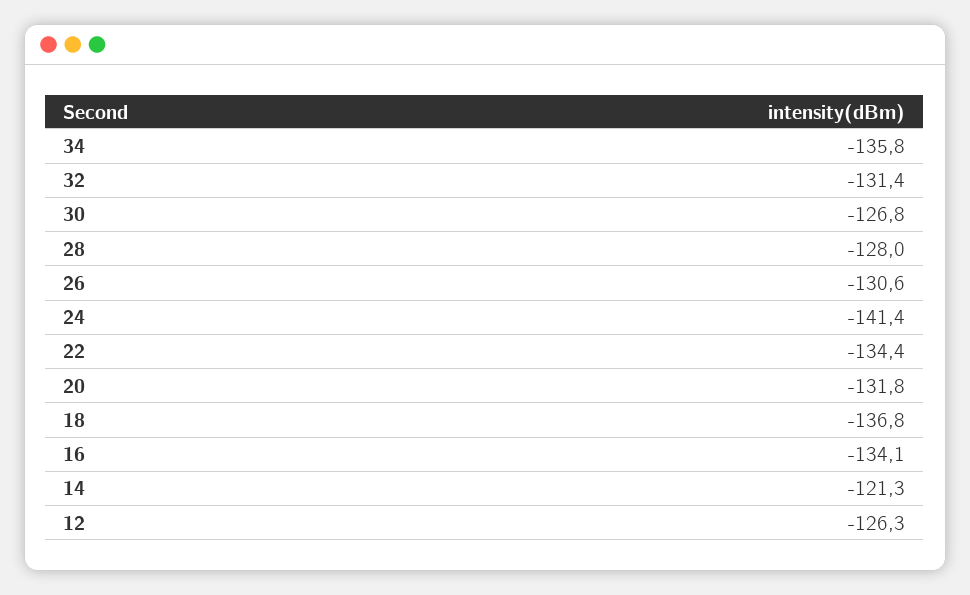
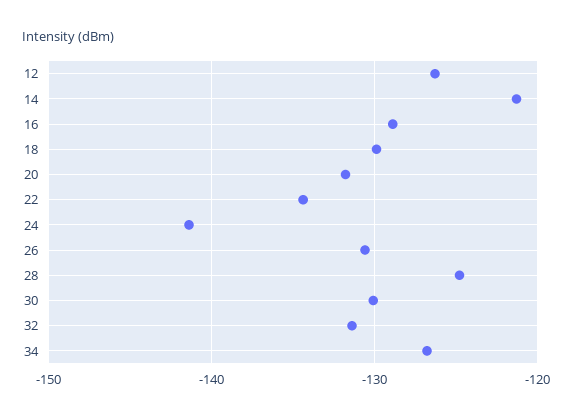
  {
-   "34": -135.8,
+   "34": -127,
    "32": -131.4,
-   "30": -126.8,
+   "30": -130,
-   "28": -128,
+   "28": -125,
    "26": -130.6,
    "24": -141.4,
    "22": -134.4,
    "20": -131.8,
-   "18": -136.8,
+   "18": -130,
-   "16": -134.1,
+   "16": -129,
    "14": -121.3,
    "12": -126.3
  }

